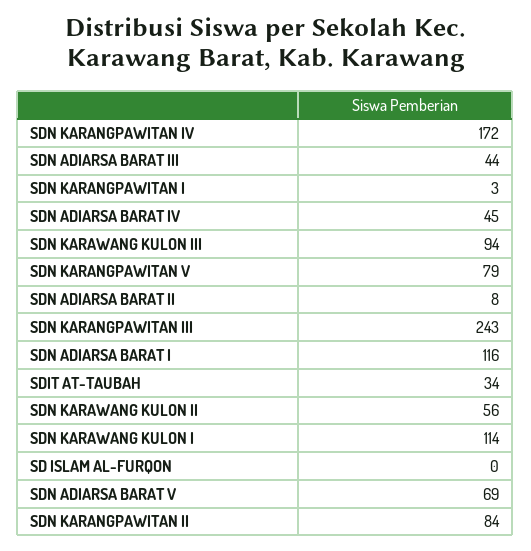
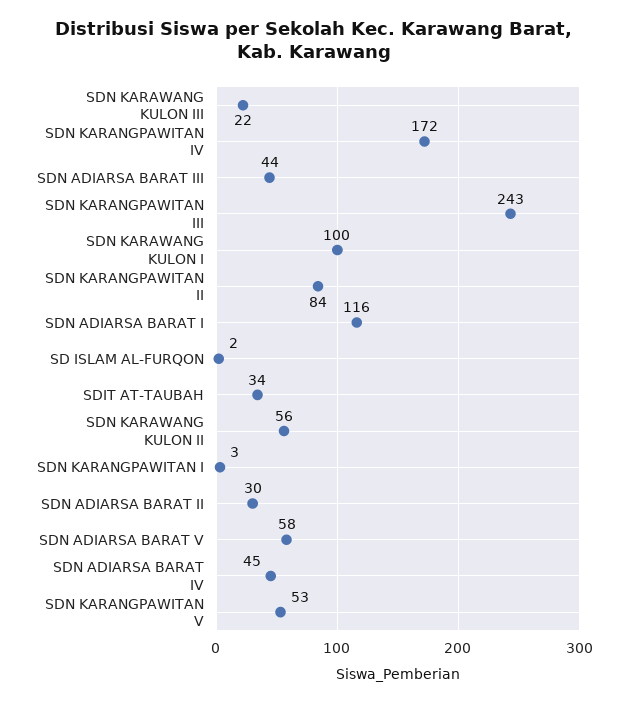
  {
    "SDN KARANGPAWITAN IV": 172,
    "SDN ADIARSA BARAT III": 44,
    "SDN KARANGPAWITAN I": 3,
    "SDN ADIARSA BARAT IV": 45,
-   "SDN KARAWANG KULON III": 94,
+   "SDN KARAWANG KULON III": 22,
-   "SDN KARANGPAWITAN V": 79,
+   "SDN KARANGPAWITAN V": 53,
-   "SDN ADIARSA BARAT II": 8,
+   "SDN ADIARSA BARAT II": 30,
    "SDN KARANGPAWITAN III": 243,
    "SDN ADIARSA BARAT I": 116,
    "SDIT AT-TAUBAH": 34,
    "SDN KARAWANG KULON II": 56,
-   "SDN KARAWANG KULON I": 114,
+   "SDN KARAWANG KULON I": 100,
-   "SD ISLAM AL-FURQON": 0,
+   "SD ISLAM AL-FURQON": 2,
-   "SDN ADIARSA BARAT V": 69,
+   "SDN ADIARSA BARAT V": 58,
    "SDN KARANGPAWITAN II": 84
  }

